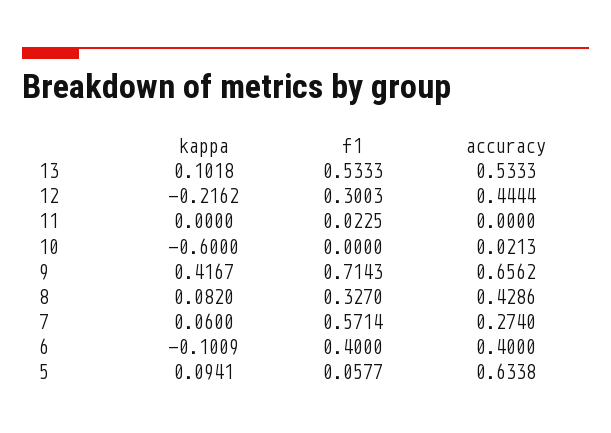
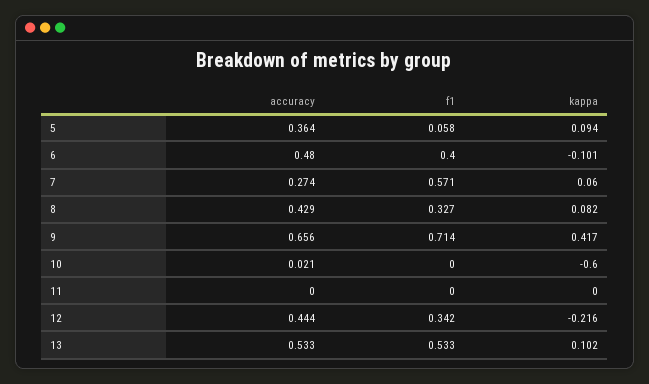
  {
    "kappa": {
      "13": 0.1018,
      "12": -0.2162,
      "11": 0,
      "10": -0.6,
      "9": 0.4167,
      "8": 0.082,
      "7": 0.06,
      "6": -0.1009,
      "5": 0.0941
    },
    "f1": {
      "13": 0.5333,
-     "12": 0.3003,
+     "12": 0.342,
-     "11": 0.0225,
+     "11": 0,
      "10": 0,
      "9": 0.7143,
      "8": 0.327,
      "7": 0.5714,
      "6": 0.4,
      "5": 0.0577
    },
    "accuracy": {
      "13": 0.5333,
      "12": 0.4444,
      "11": 0,
      "10": 0.0213,
      "9": 0.6562,
      "8": 0.4286,
      "7": 0.274,
-     "6": 0.4,
+     "6": 0.48,
-     "5": 0.6338
+     "5": 0.364
    }
  }

